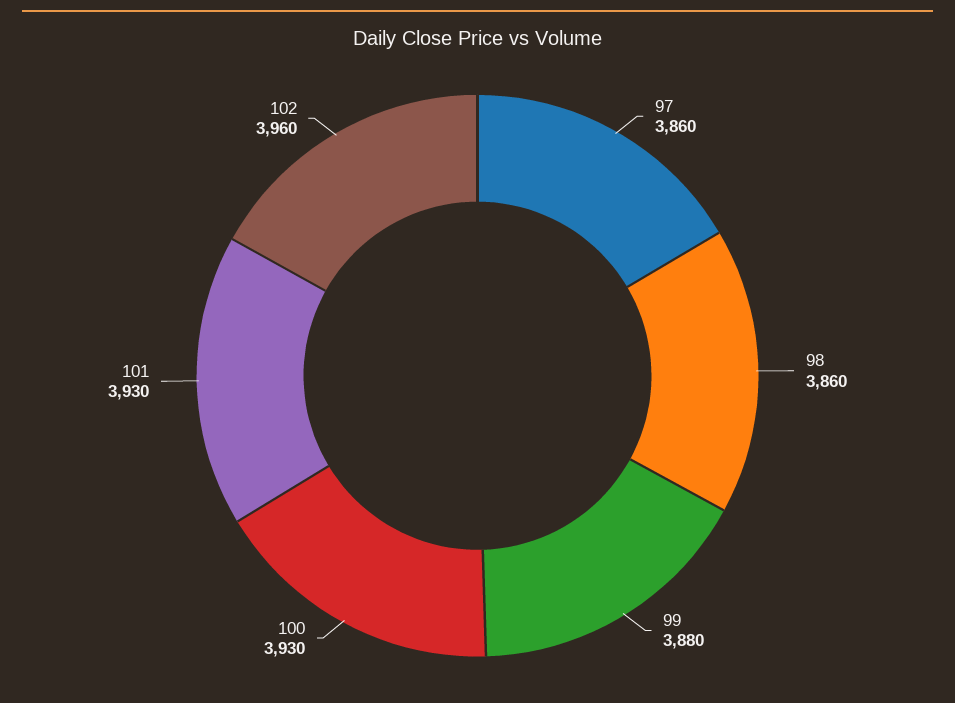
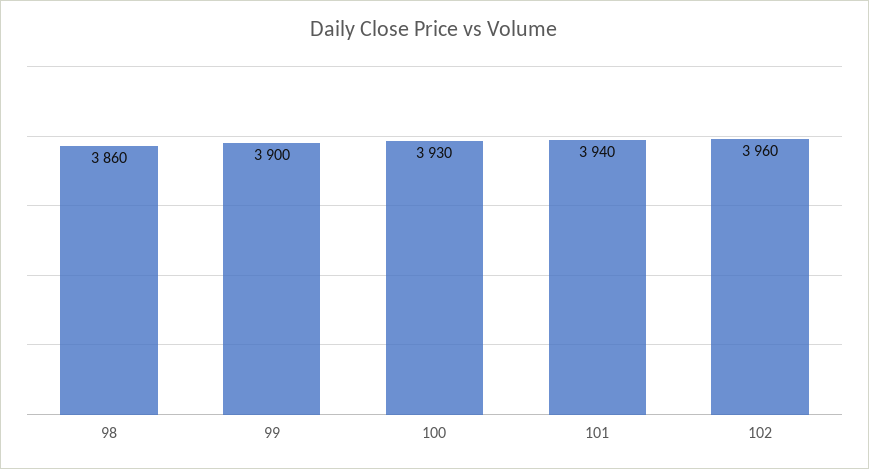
  {
-   "97": 3860,
    "98": 3860,
-   "99": 3880,
+   "99": 3900,
    "100": 3930,
-   "101": 3930,
+   "101": 3940,
    "102": 3960
  }

